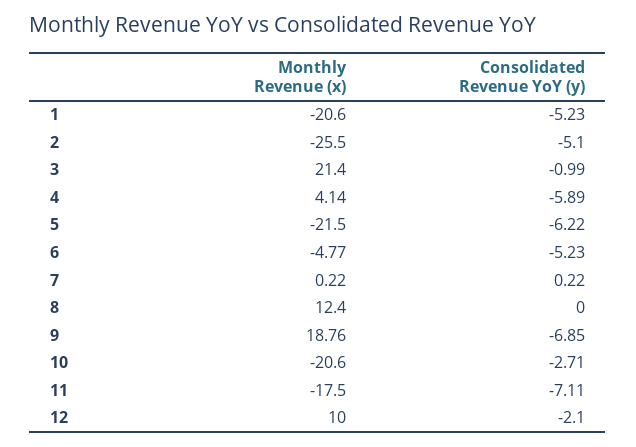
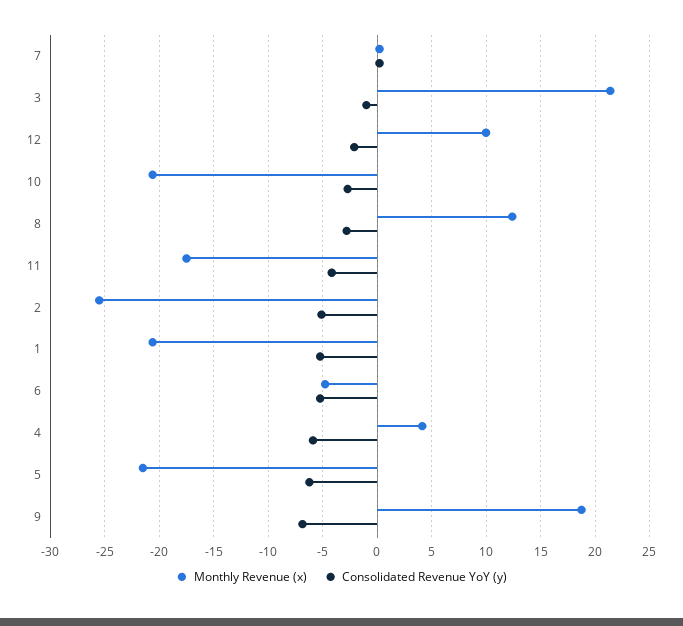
  {
    "Monthly Revenue (x)": {
      "1": -20.6,
      "2": -25.5,
      "3": 21.4,
      "4": 4.14,
      "5": -21.5,
      "6": -4.77,
      "7": 0.22,
      "8": 12.4,
      "9": 18.76,
      "10": -20.6,
      "11": -17.5,
      "12": 10
    },
    "Consolidated Revenue YoY (y)": {
      "1": -5.23,
      "2": -5.1,
      "3": -0.99,
      "4": -5.89,
      "5": -6.22,
      "6": -5.23,
      "7": 0.22,
-     "8": 0,
+     "8": -3,
      "9": -6.85,
      "10": -2.71,
-     "11": -7.11,
+     "11": -4,
      "12": -2.1
    }
  }

